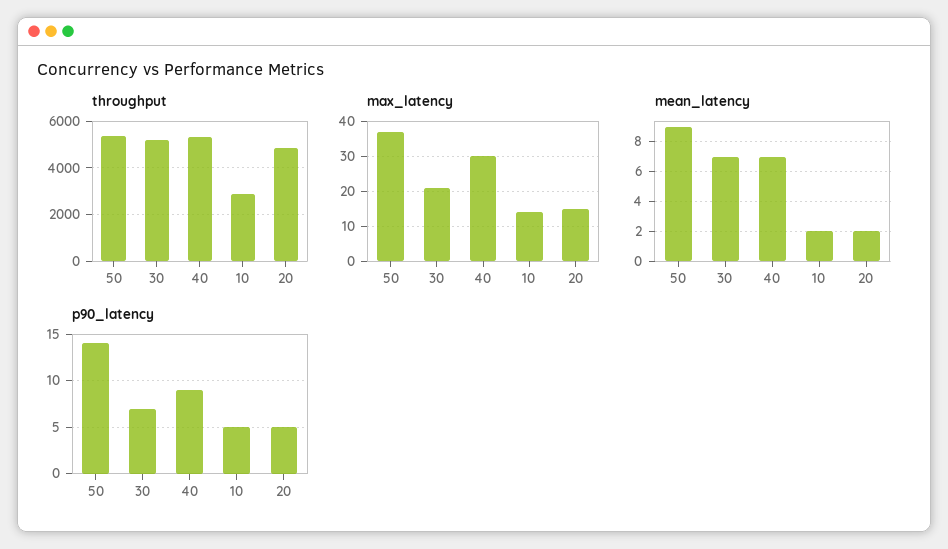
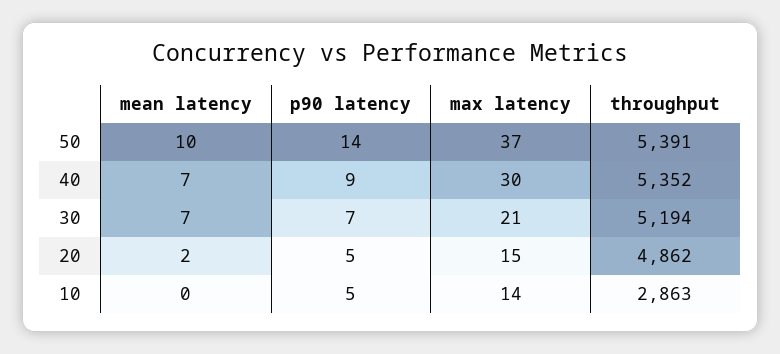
  {
    "throughput": {
      "50": 5391,
      "30": 5194,
      "40": 5352,
      "10": 2863,
      "20": 4862
    },
    "max_latency": {
      "50": 37,
      "30": 21,
      "40": 30,
      "10": 14,
      "20": 15
    },
    "mean_latency": {
-     "50": 9,
+     "50": 10,
      "30": 7,
      "40": 7,
-     "10": 2,
+     "10": 0,
      "20": 2
    },
    "p90_latency": {
      "50": 14,
      "30": 7,
      "40": 9,
      "10": 5,
      "20": 5
    }
  }

